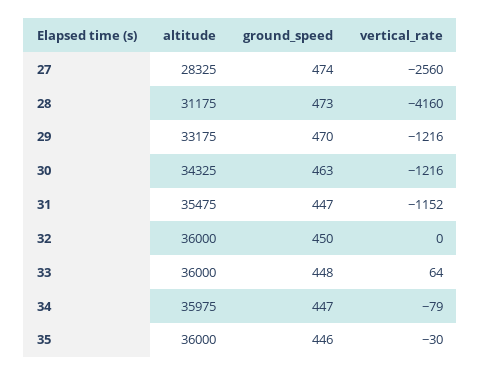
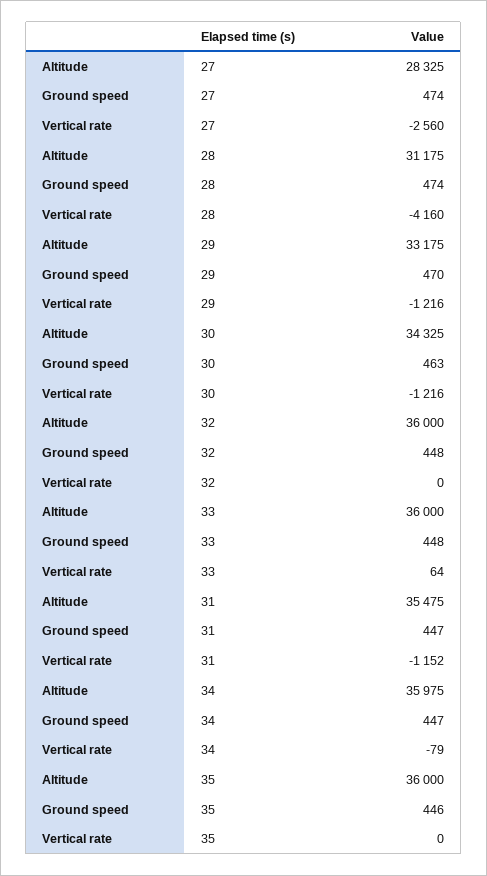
  {
    "altitude": {
      "27": 28325,
      "28": 31175,
      "29": 33175,
      "30": 34325,
      "31": 35475,
      "32": 36000,
      "33": 36000,
      "34": 35975,
      "35": 36000
    },
    "ground_speed": {
      "27": 474,
-     "28": 473,
+     "28": 474,
      "29": 470,
      "30": 463,
      "31": 447,
-     "32": 450,
+     "32": 448,
      "33": 448,
      "34": 447,
      "35": 446
    },
    "vertical_rate": {
      "27": -2560,
      "28": -4160,
      "29": -1216,
      "30": -1216,
      "31": -1152,
      "32": 0,
      "33": 64,
      "34": -79,
-     "35": -30
+     "35": 0
    }
  }

